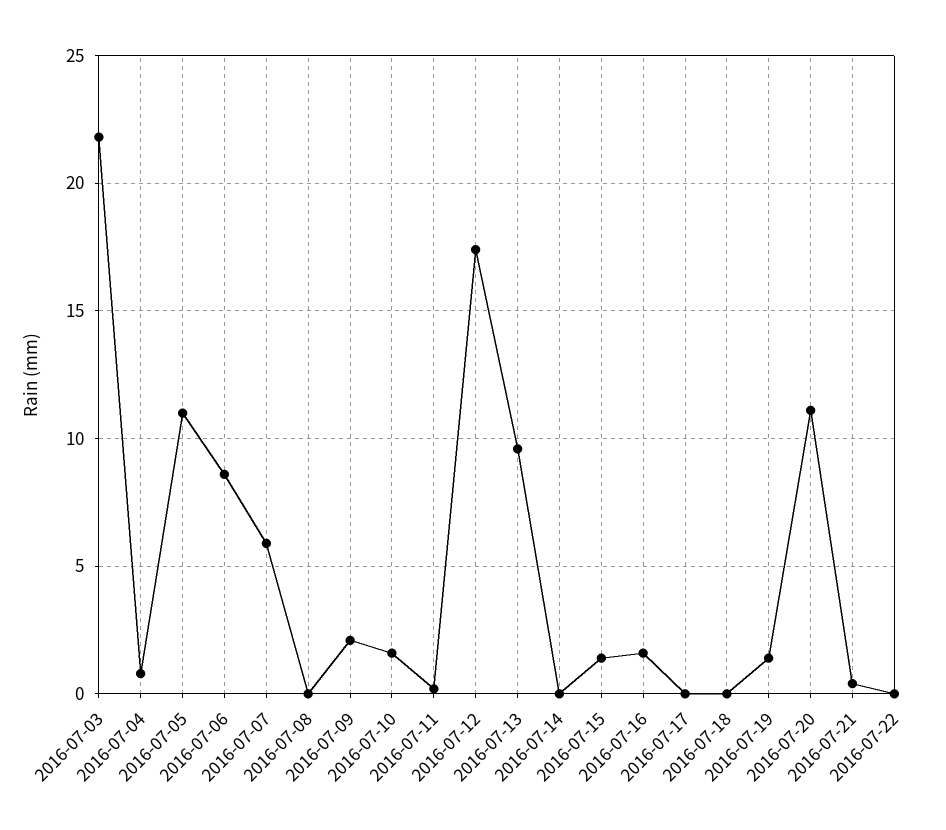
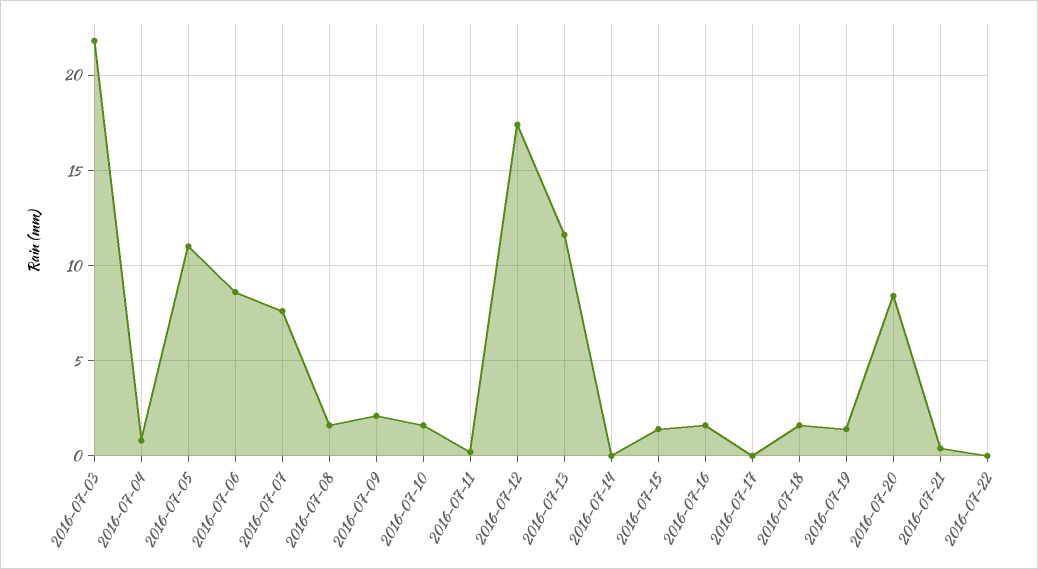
  {
    "2016-07-03": 22,
    "2016-07-04": 1,
    "2016-07-05": 11,
    "2016-07-06": 8.5,
-   "2016-07-07": 6,
+   "2016-07-07": 7.5,
-   "2016-07-08": 0,
+   "2016-07-08": 1.5,
    "2016-07-09": 2,
    "2016-07-10": 1.5,
    "2016-07-11": 0,
    "2016-07-12": 17.5,
-   "2016-07-13": 9.5,
+   "2016-07-13": 11.5,
    "2016-07-14": 0,
    "2016-07-15": 1.5,
    "2016-07-16": 1.5,
    "2016-07-17": 0,
-   "2016-07-18": 0,
+   "2016-07-18": 1.5,
    "2016-07-19": 1.5,
-   "2016-07-20": 11,
+   "2016-07-20": 8.5,
    "2016-07-21": 0.5,
    "2016-07-22": 0
  }

